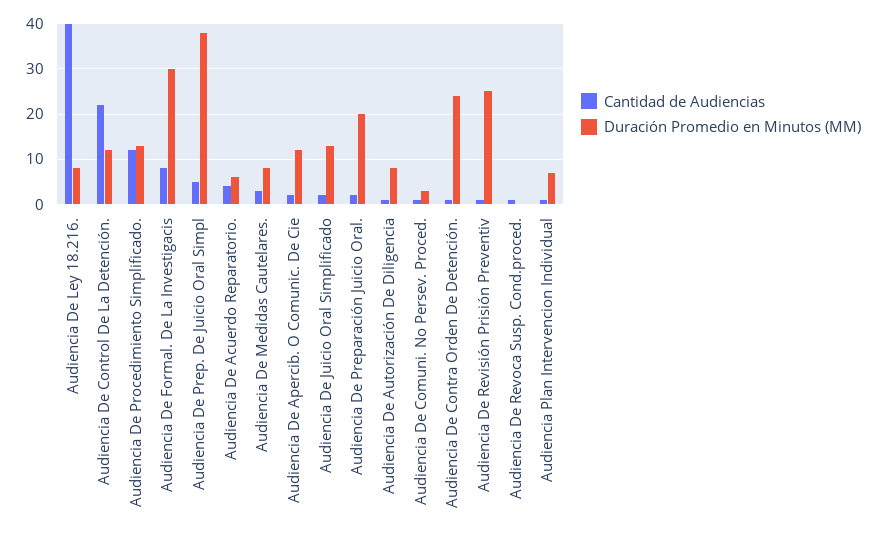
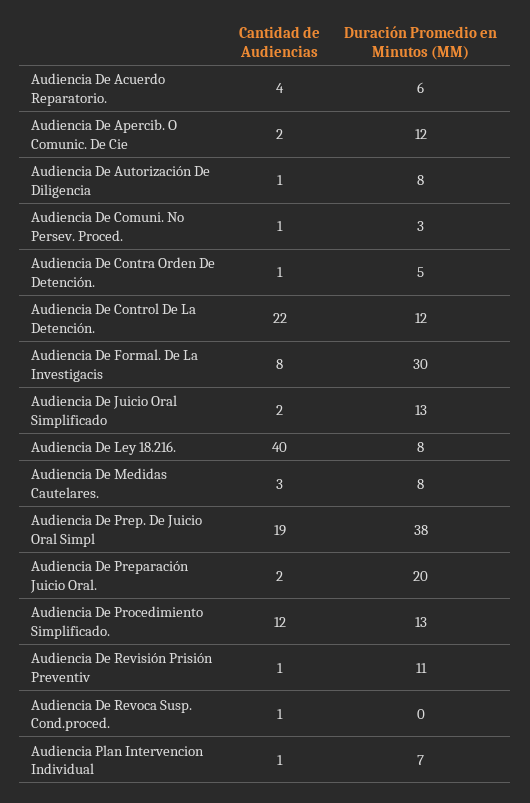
  {
    "Cantidad de Audiencias": {
      "Audiencia De Ley 18.216.": 40,
      "Audiencia De Control De La Detención.": 22,
      "Audiencia De Procedimiento Simplificado.": 12,
      "Audiencia De Formal. De La Investigacis": 8,
-     "Audiencia De Prep. De Juicio Oral Simpl": 5,
+     "Audiencia De Prep. De Juicio Oral Simpl": 19,
      "Audiencia De Acuerdo Reparatorio.": 4,
      "Audiencia De Medidas Cautelares.": 3,
      "Audiencia De Apercib. O Comunic. De Cie": 2,
      "Audiencia De Juicio Oral Simplificado": 2,
      "Audiencia De Preparación Juicio Oral.": 2,
      "Audiencia De Autorización De Diligencia": 1,
      "Audiencia De Comuni. No Persev. Proced.": 1,
      "Audiencia De Contra Orden De Detención.": 1,
      "Audiencia De Revisión Prisión Preventiv": 1,
      "Audiencia De Revoca Susp. Cond.proced.": 1,
      "Audiencia Plan Intervencion Individual": 1
    },
    "Duración Promedio en Minutos (MM)": {
      "Audiencia De Ley 18.216.": 8,
      "Audiencia De Control De La Detención.": 12,
      "Audiencia De Procedimiento Simplificado.": 13,
      "Audiencia De Formal. De La Investigacis": 30,
      "Audiencia De Prep. De Juicio Oral Simpl": 38,
      "Audiencia De Acuerdo Reparatorio.": 6,
      "Audiencia De Medidas Cautelares.": 8,
      "Audiencia De Apercib. O Comunic. De Cie": 12,
      "Audiencia De Juicio Oral Simplificado": 13,
      "Audiencia De Preparación Juicio Oral.": 20,
      "Audiencia De Autorización De Diligencia": 8,
      "Audiencia De Comuni. No Persev. Proced.": 3,
-     "Audiencia De Contra Orden De Detención.": 25,
+     "Audiencia De Contra Orden De Detención.": 5,
-     "Audiencia De Revisión Prisión Preventiv": 25,
+     "Audiencia De Revisión Prisión Preventiv": 11,
      "Audiencia De Revoca Susp. Cond.proced.": 0,
      "Audiencia Plan Intervencion Individual": 7
    }
  }

